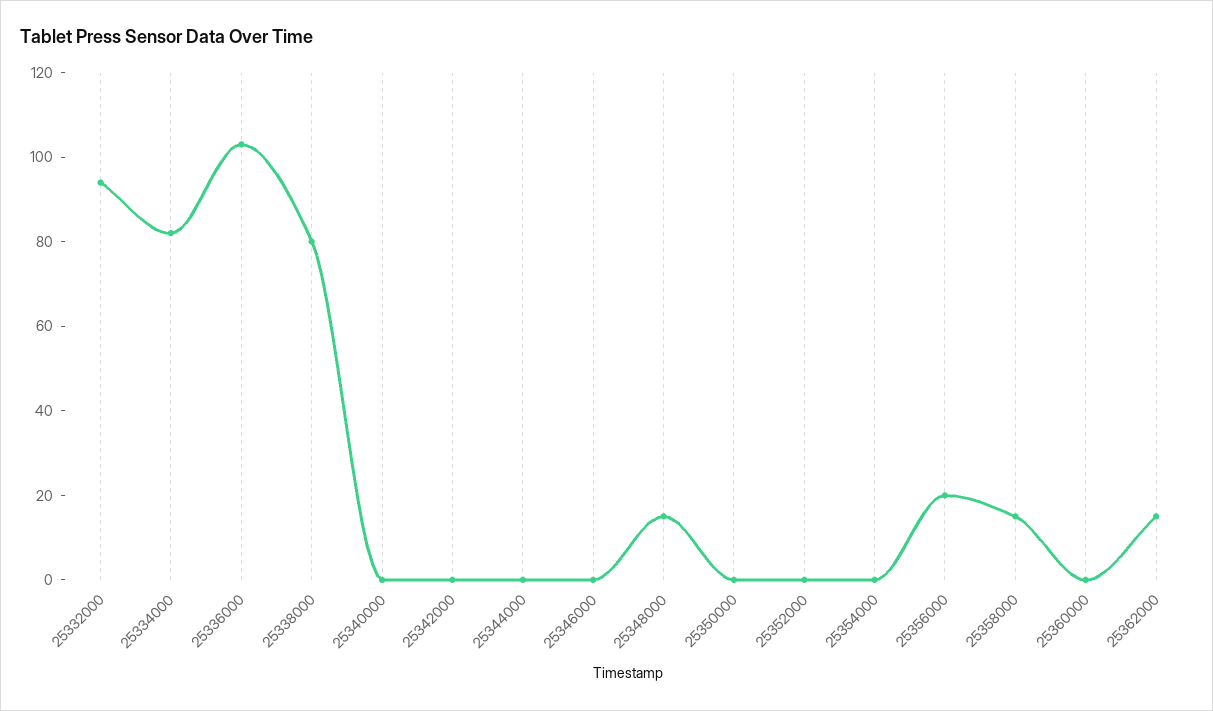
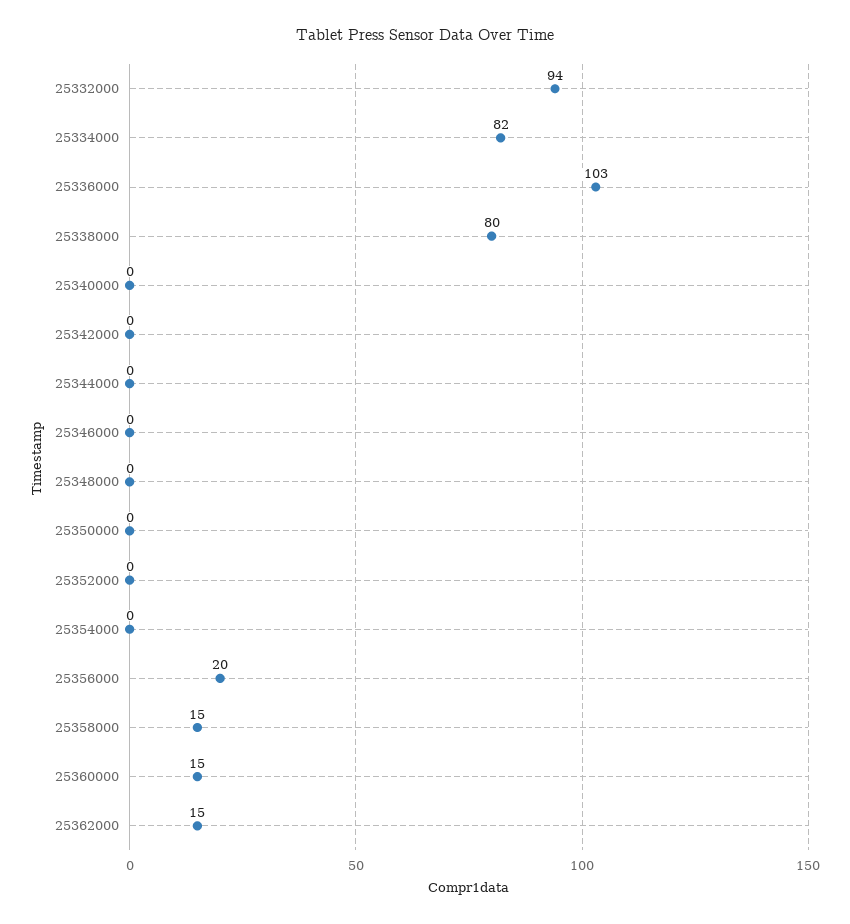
  {
    "25332000": 94,
    "25334000": 82,
    "25336000": 103,
    "25338000": 80,
    "25340000": 0,
    "25342000": 0,
    "25344000": 0,
    "25346000": 0,
-   "25348000": 15,
+   "25348000": 0,
    "25350000": 0,
    "25352000": 0,
    "25354000": 0,
    "25356000": 20,
    "25358000": 15,
-   "25360000": 0,
+   "25360000": 15,
    "25362000": 15
  }

